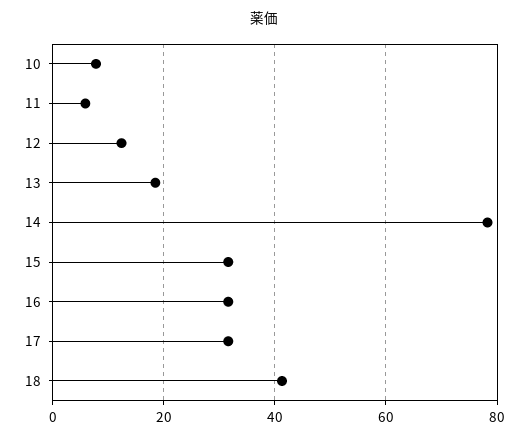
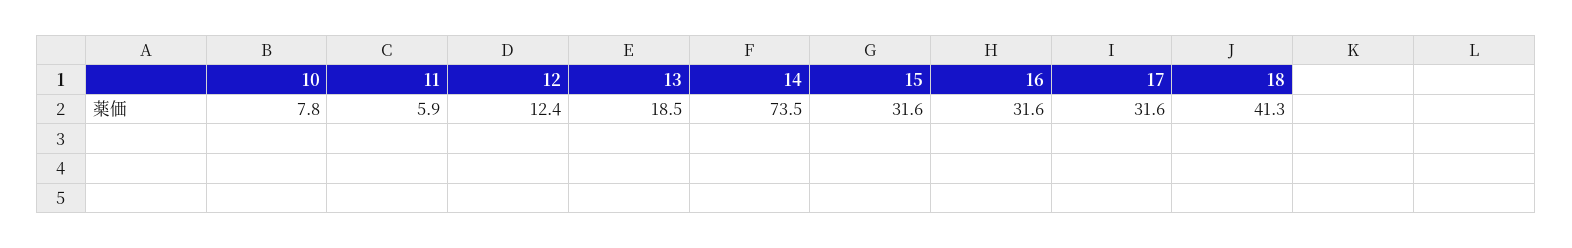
  {
    "10": 7.8,
    "11": 5.9,
    "12": 12.4,
    "13": 18.5,
-   "14": 78,
+   "14": 73.5,
    "15": 31.6,
    "16": 31.6,
    "17": 31.6,
    "18": 41.3
  }

